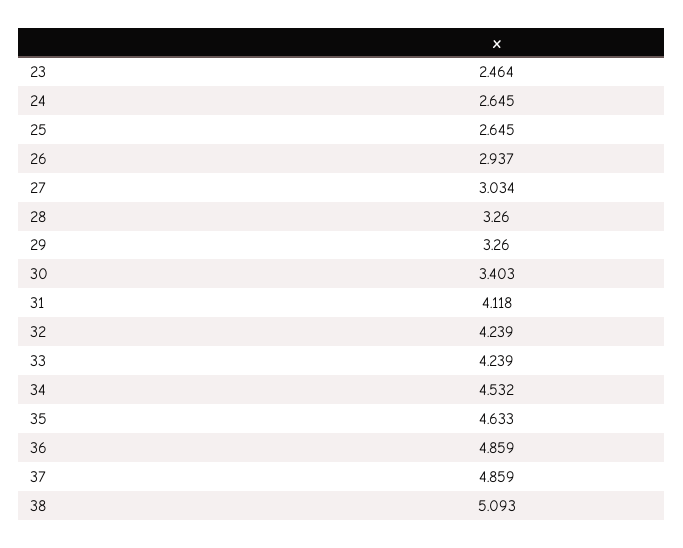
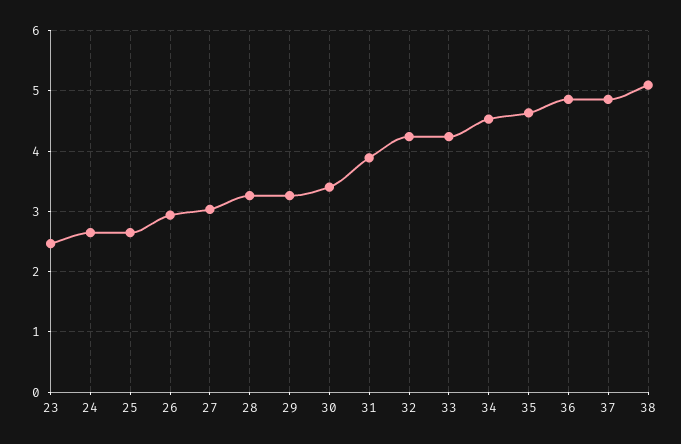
  {
    "23": 2.464,
    "24": 2.645,
    "25": 2.645,
    "26": 2.937,
    "27": 3.034,
    "28": 3.26,
    "29": 3.26,
    "30": 3.403,
-   "31": 4.118,
+   "31": 3.9,
    "32": 4.239,
    "33": 4.239,
    "34": 4.532,
    "35": 4.633,
    "36": 4.859,
    "37": 4.859,
    "38": 5.093
  }

